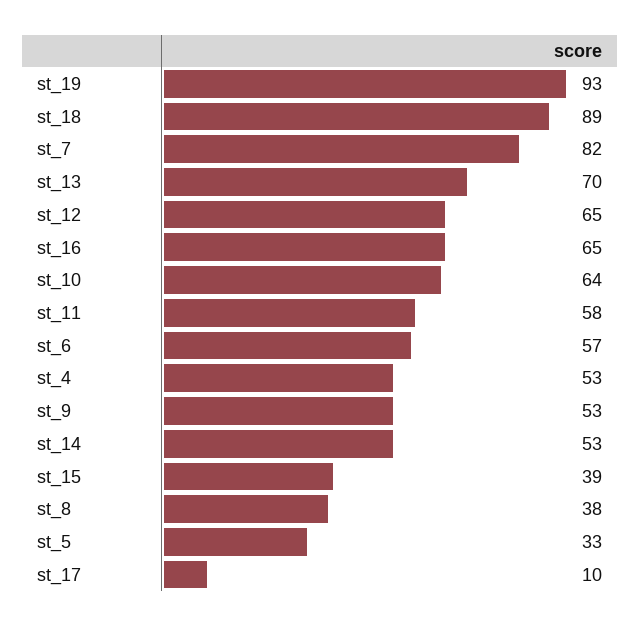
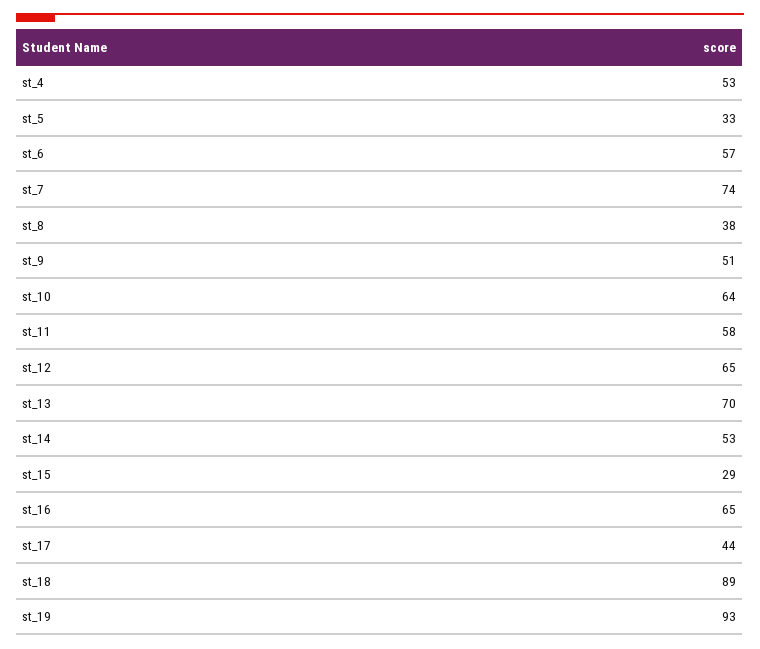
  {
    "st_19": 93,
    "st_18": 89,
-   "st_7": 82,
+   "st_7": 74,
    "st_13": 70,
    "st_12": 65,
    "st_16": 65,
    "st_10": 64,
    "st_11": 58,
    "st_6": 57,
    "st_4": 53,
-   "st_9": 53,
+   "st_9": 51,
    "st_14": 53,
-   "st_15": 39,
+   "st_15": 29,
    "st_8": 38,
    "st_5": 33,
-   "st_17": 10
+   "st_17": 44
  }

